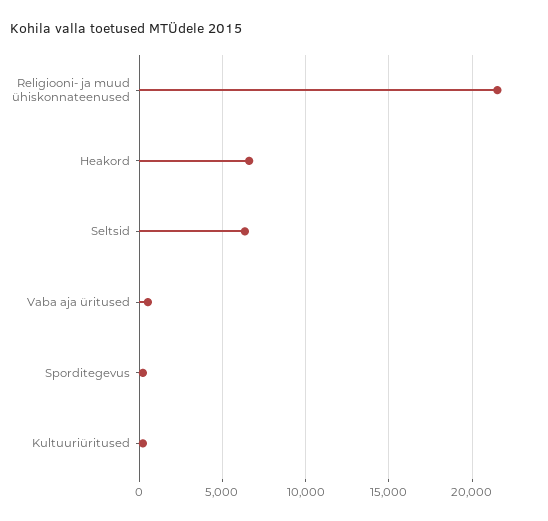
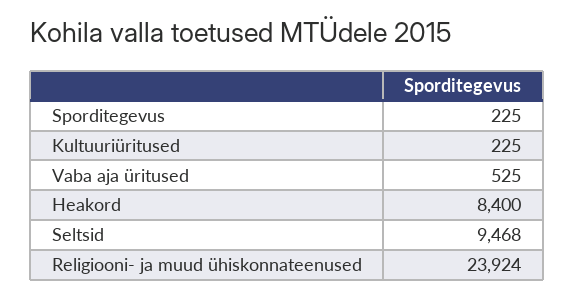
  {
-   "Religiooni- ja muud ühiskonnateenused": 21500,
+   "Religiooni- ja muud ühiskonnateenused": 23924,
-   "Heakord": 6500,
+   "Heakord": 8400,
-   "Seltsid": 6500,
+   "Seltsid": 9468,
    "Vaba aja üritused": 525,
    "Sporditegevus": 225,
    "Kultuuriüritused": 225
  }

